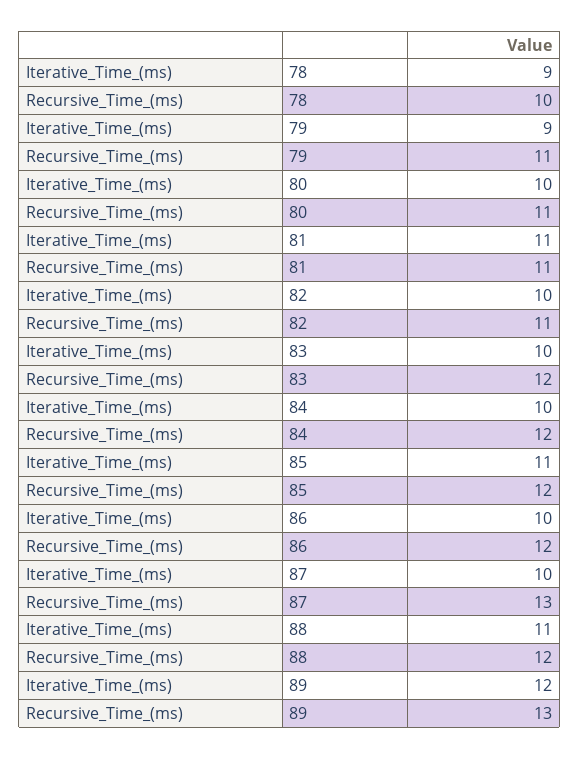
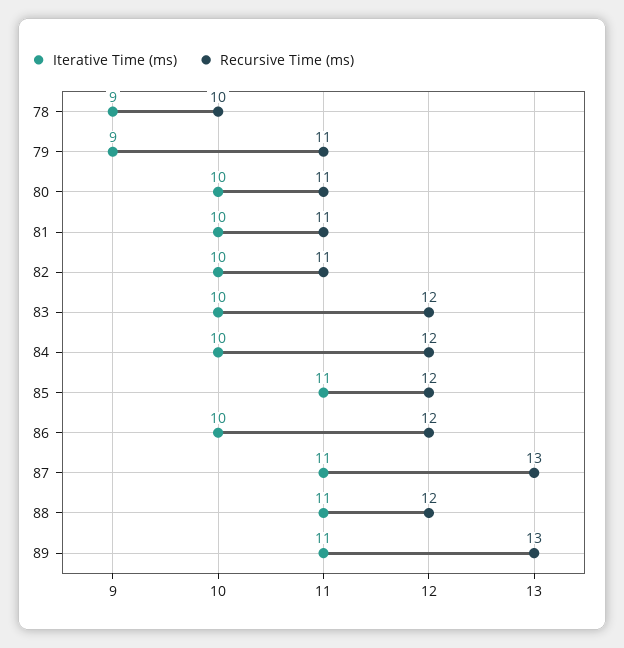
  {
    "Iterative_Time_(ms)": {
      "78": 9,
      "79": 9,
      "80": 10,
-     "81": 11,
+     "81": 10,
      "82": 10,
      "83": 10,
      "84": 10,
      "85": 11,
      "86": 10,
-     "87": 10,
+     "87": 11,
      "88": 11,
-     "89": 12
+     "89": 11
    },
    "Recursive_Time_(ms)": {
      "78": 10,
      "79": 11,
      "80": 11,
      "81": 11,
      "82": 11,
      "83": 12,
      "84": 12,
      "85": 12,
      "86": 12,
      "87": 13,
      "88": 12,
      "89": 13
    }
  }

